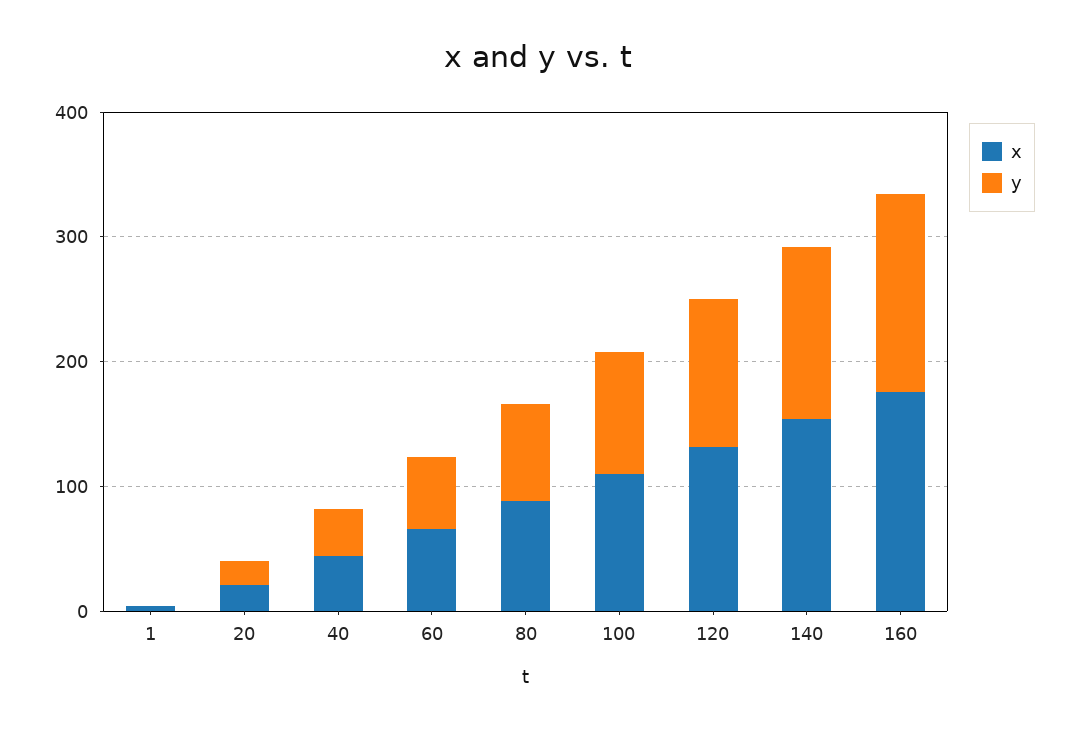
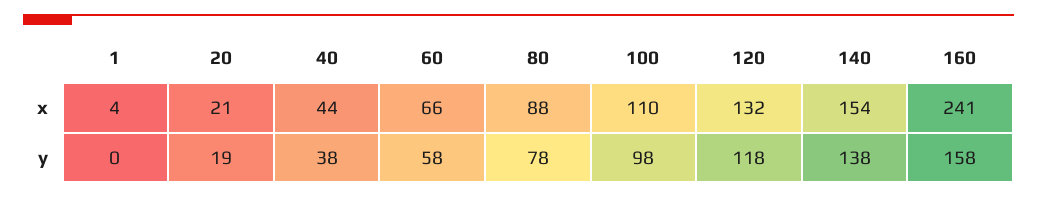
  {
    "x": {
      "1": 4,
      "20": 21,
      "40": 44,
      "60": 66,
      "80": 88,
      "100": 110,
      "120": 132,
      "140": 154,
-     "160": 180
+     "160": 241
    },
    "y": {
      "1": 0,
      "20": 19,
      "40": 38,
      "60": 58,
      "80": 78,
      "100": 98,
      "120": 118,
      "140": 138,
      "160": 158
    }
  }

